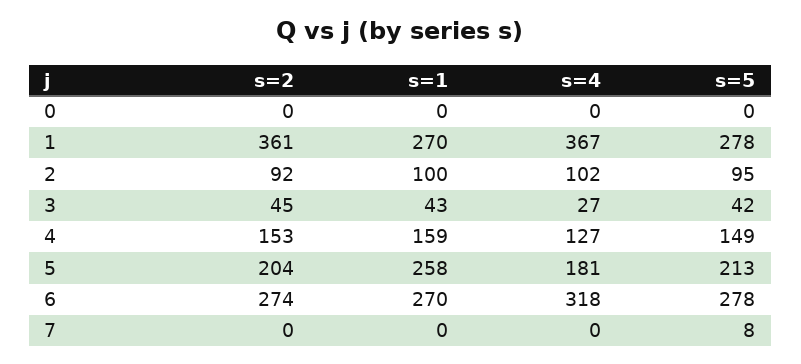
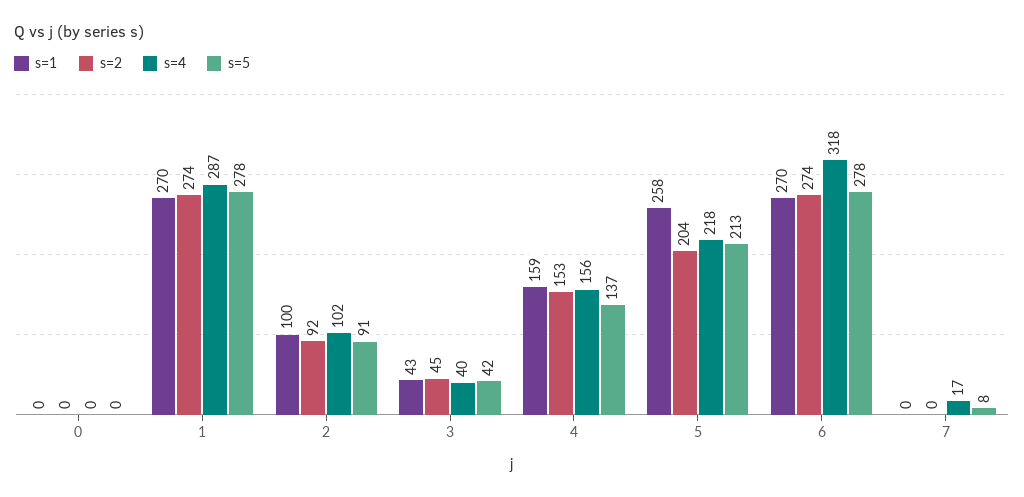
  {
    "s=2": {
      "0": 0,
-     "1": 361,
+     "1": 274,
      "2": 92,
      "3": 45,
      "4": 153,
      "5": 204,
      "6": 274,
      "7": 0
    },
    "s=1": {
      "0": 0,
      "1": 270,
      "2": 100,
      "3": 43,
      "4": 159,
      "5": 258,
      "6": 270,
      "7": 0
    },
    "s=4": {
      "0": 0,
-     "1": 367,
+     "1": 287,
      "2": 102,
-     "3": 27,
+     "3": 40,
-     "4": 127,
+     "4": 156,
-     "5": 181,
+     "5": 218,
      "6": 318,
-     "7": 0
+     "7": 17
    },
    "s=5": {
      "0": 0,
      "1": 278,
-     "2": 95,
+     "2": 91,
      "3": 42,
-     "4": 149,
+     "4": 137,
      "5": 213,
      "6": 278,
      "7": 8
    }
  }

